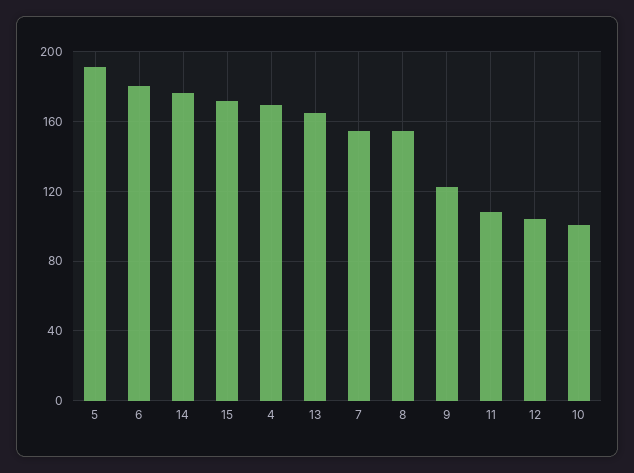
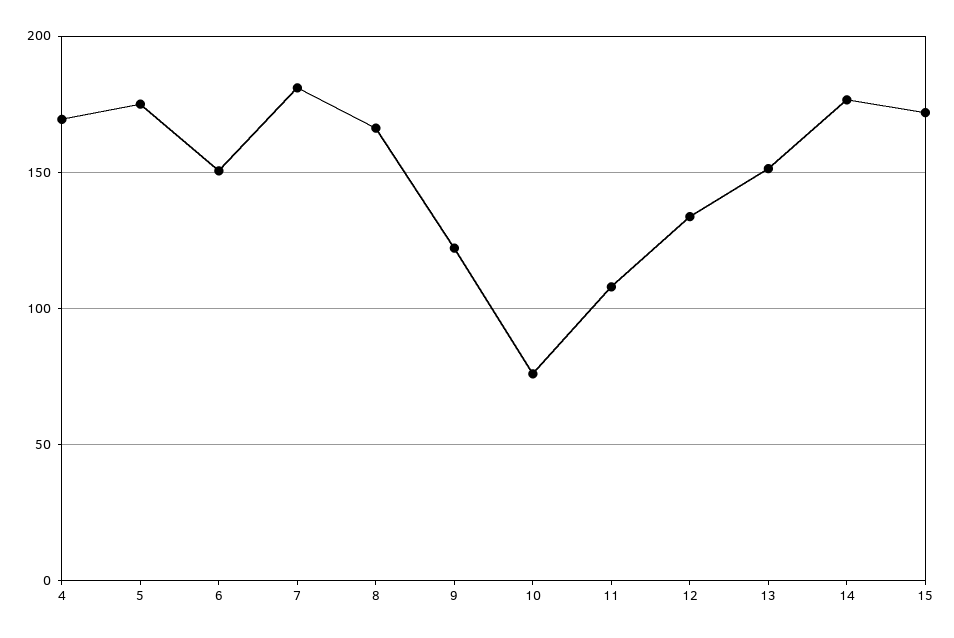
  {
-   "5": 190,
+   "5": 175,
-   "6": 180,
+   "6": 150,
    "14": 175,
    "15": 170,
    "4": 170,
-   "13": 165,
+   "13": 150,
-   "7": 155,
+   "7": 180,
-   "8": 155,
+   "8": 165,
    "9": 120,
    "11": 110,
-   "12": 105,
+   "12": 135,
-   "10": 100
+   "10": 75
  }

